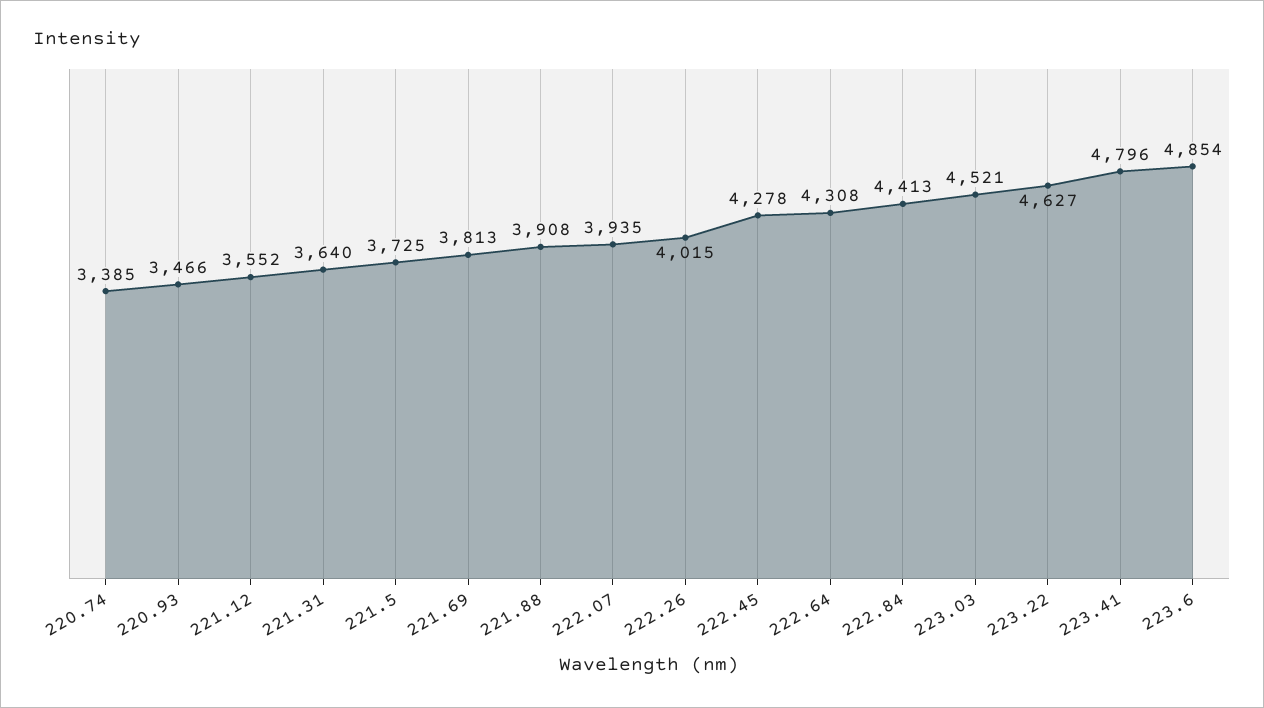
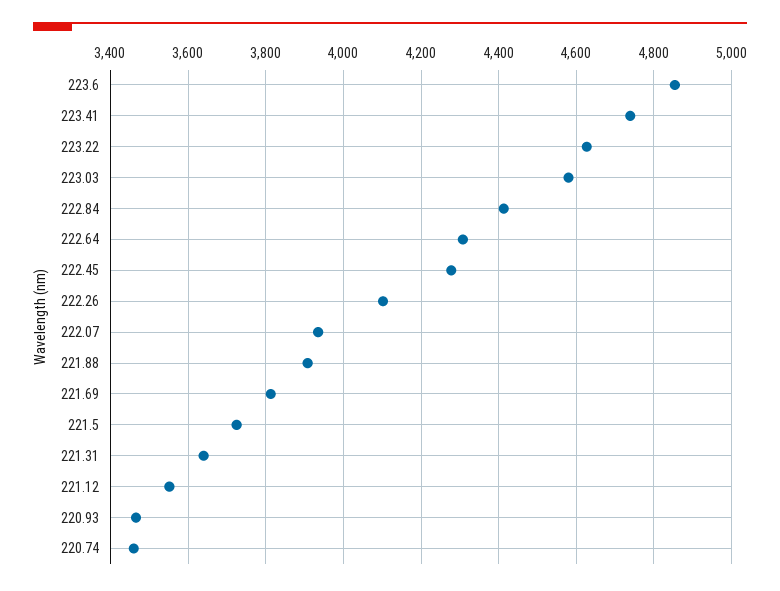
  {
-   "220.74": 3385,
+   "220.74": 3460,
    "220.93": 3466,
    "221.12": 3552,
    "221.31": 3640,
    "221.5": 3725,
    "221.69": 3813,
    "221.88": 3908,
    "222.07": 3935,
-   "222.26": 4015,
+   "222.26": 4100,
    "222.45": 4278,
    "222.64": 4308,
    "222.84": 4413,
-   "223.03": 4521,
+   "223.03": 4580,
    "223.22": 4627,
-   "223.41": 4796,
+   "223.41": 4740,
    "223.6": 4854
  }

